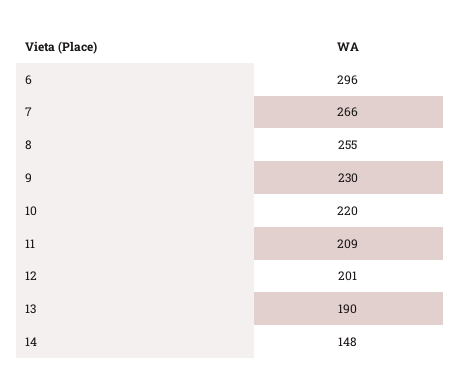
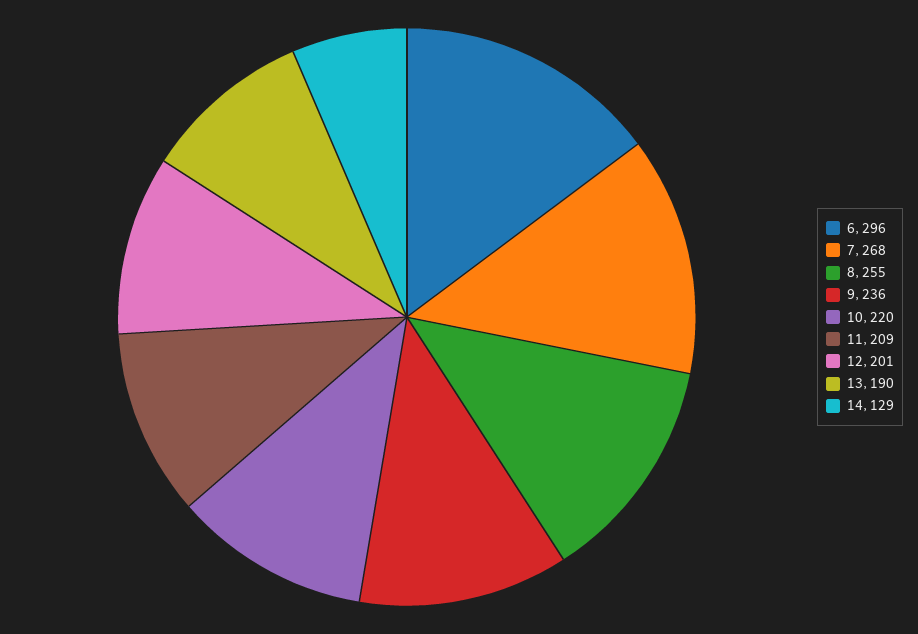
  {
    "6": 296,
-   "7": 266,
+   "7": 268,
    "8": 255,
-   "9": 230,
+   "9": 236,
    "10": 220,
    "11": 209,
    "12": 201,
    "13": 190,
-   "14": 148
+   "14": 129
  }

